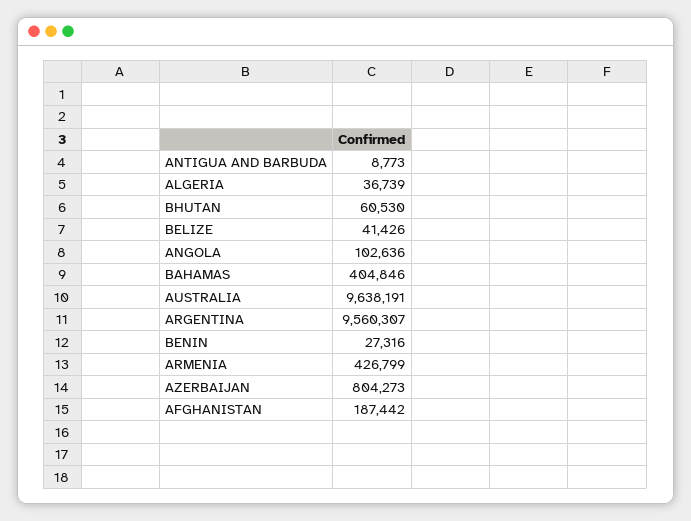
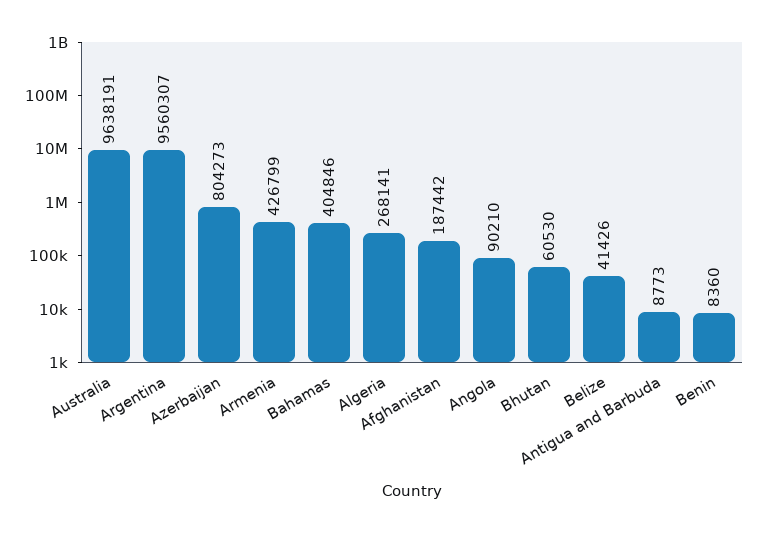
  {
    "ANTIGUA AND BARBUDA": 8773,
-   "ALGERIA": 36739,
+   "ALGERIA": 268141,
    "BHUTAN": 60530,
    "BELIZE": 41426,
-   "ANGOLA": 102636,
+   "ANGOLA": 90210,
    "BAHAMAS": 404846,
    "AUSTRALIA": 9638191,
    "ARGENTINA": 9560307,
-   "BENIN": 27316,
+   "BENIN": 8360,
    "ARMENIA": 426799,
    "AZERBAIJAN": 804273,
    "AFGHANISTAN": 187442
  }

